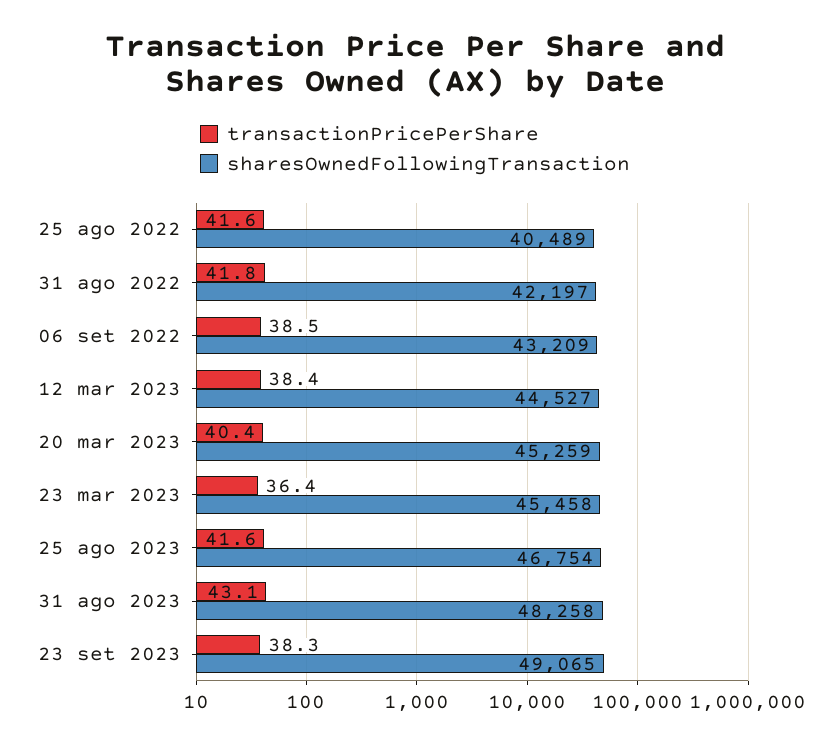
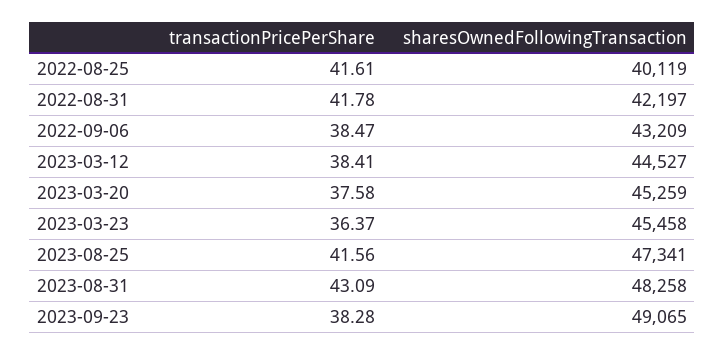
  {
    "transactionPricePerShare": {
      "25 ago 2022": 41.61,
      "31 ago 2022": 41.78,
      "06 set 2022": 38.47,
      "12 mar 2023": 38.41,
-     "20 mar 2023": 40.4,
+     "20 mar 2023": 37.58,
      "23 mar 2023": 36.37,
      "25 ago 2023": 41.56,
      "31 ago 2023": 43.09,
      "23 set 2023": 38.28
    },
    "sharesOwnedFollowingTransaction": {
-     "25 ago 2022": 40489,
+     "25 ago 2022": 40119,
      "31 ago 2022": 42197,
      "06 set 2022": 43209,
      "12 mar 2023": 44527,
      "20 mar 2023": 45259,
      "23 mar 2023": 45458,
-     "25 ago 2023": 46754,
+     "25 ago 2023": 47341,
      "31 ago 2023": 48258,
      "23 set 2023": 49065
    }
  }

